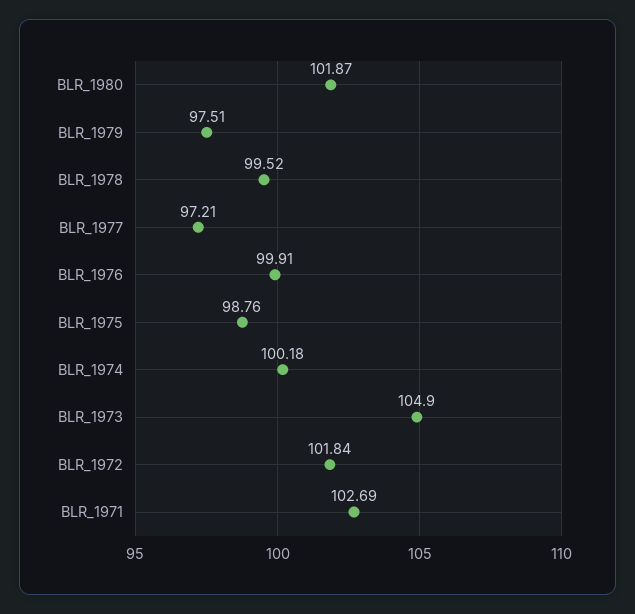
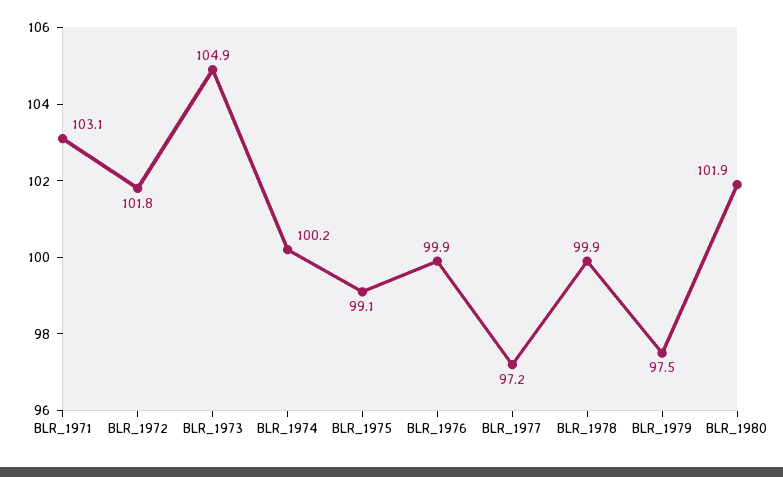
  {
    "BLR_1980": 101.87,
    "BLR_1979": 97.51,
-   "BLR_1978": 99.52,
+   "BLR_1978": 99.9,
    "BLR_1977": 97.21,
    "BLR_1976": 99.91,
-   "BLR_1975": 98.76,
+   "BLR_1975": 99.1,
    "BLR_1974": 100.18,
    "BLR_1973": 104.9,
    "BLR_1972": 101.84,
-   "BLR_1971": 102.69
+   "BLR_1971": 103.1
  }

